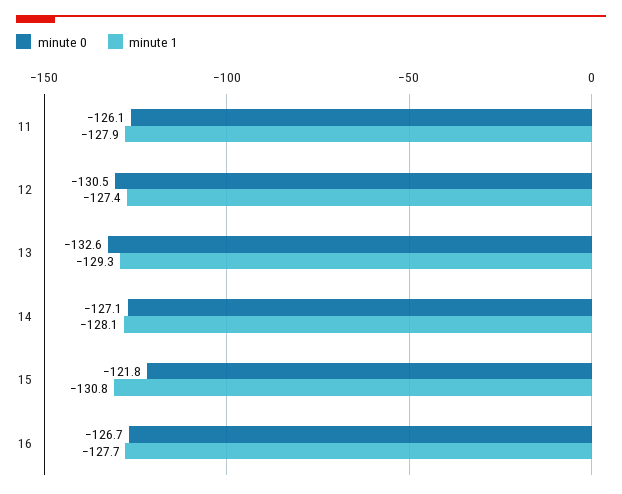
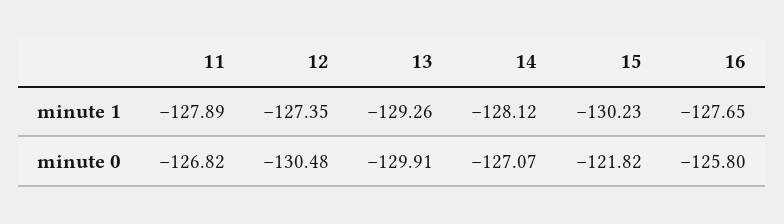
  {
    "minute 0": {
-     "11": -126.1,
+     "11": -126.82,
      "12": -130.48,
-     "13": -132.6,
+     "13": -129.91,
      "14": -127.07,
      "15": -121.82,
-     "16": -126.7
+     "16": -125.8
    },
    "minute 1": {
      "11": -127.89,
      "12": -127.35,
      "13": -129.26,
      "14": -128.12,
-     "15": -130.8,
+     "15": -130.23,
      "16": -127.65
    }
  }

